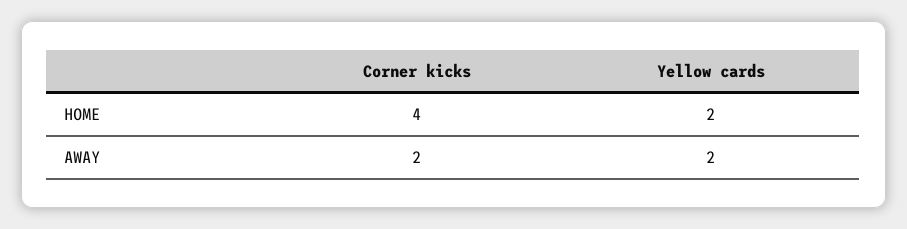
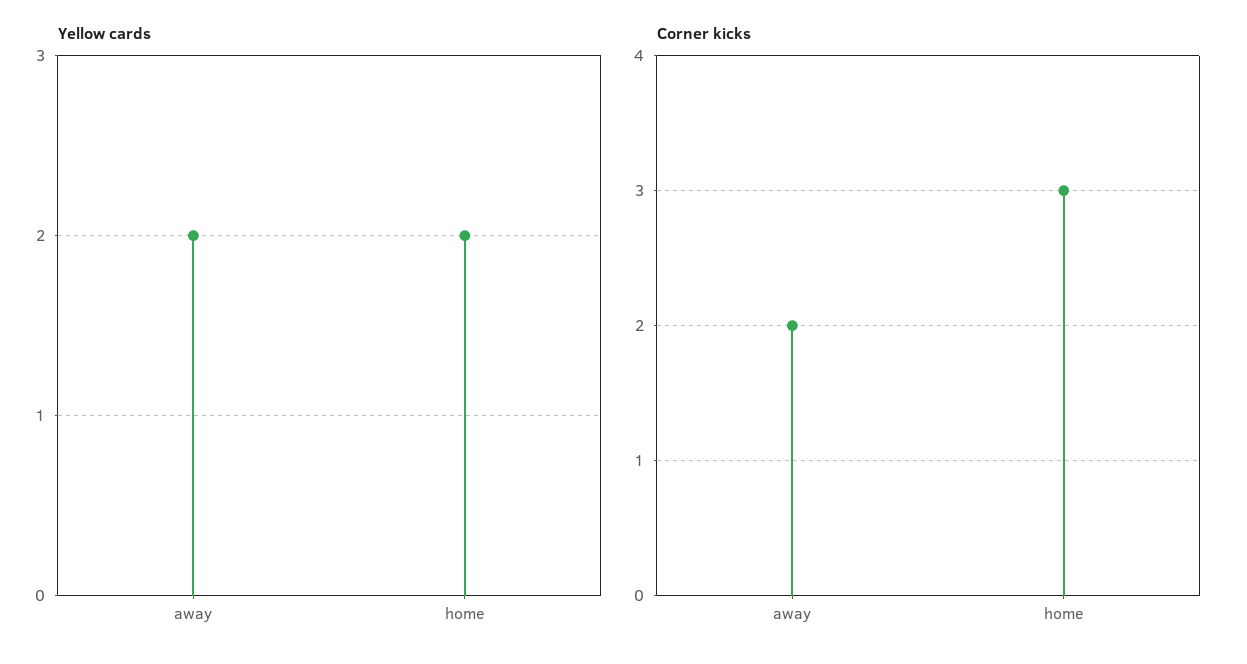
  {
    "Corner kicks": {
-     "HOME": 4,
+     "HOME": 3,
      "AWAY": 2
    },
    "Yellow cards": {
      "HOME": 2,
      "AWAY": 2
    }
  }

